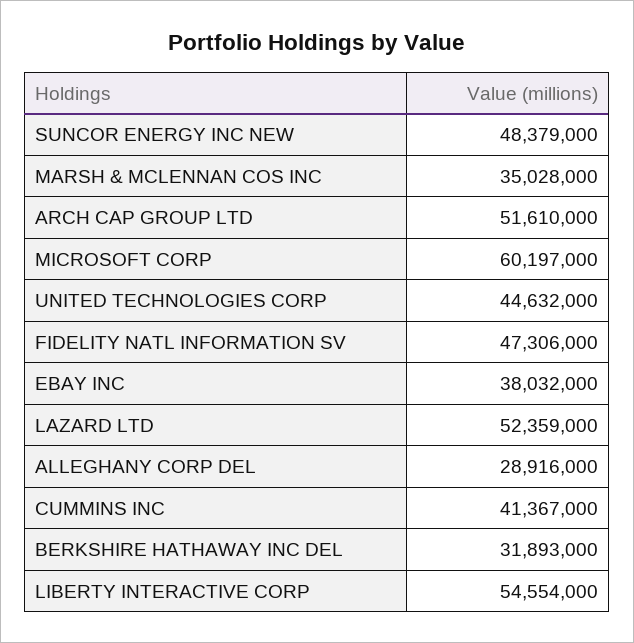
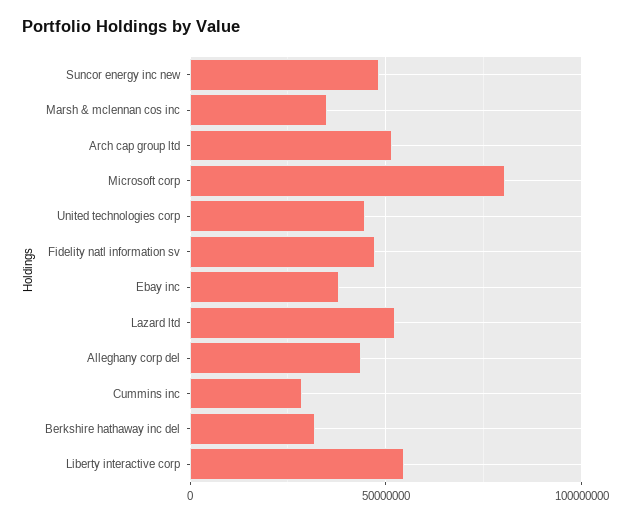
  {
    "SUNCOR ENERGY INC NEW": 48379000,
    "MARSH & MCLENNAN COS INC": 35028000,
    "ARCH CAP GROUP LTD": 51610000,
-   "MICROSOFT CORP": 60197000,
+   "MICROSOFT CORP": 80000000,
    "UNITED TECHNOLOGIES CORP": 44632000,
    "FIDELITY NATL INFORMATION SV": 47306000,
    "EBAY INC": 38032000,
    "LAZARD LTD": 52359000,
-   "ALLEGHANY CORP DEL": 28916000,
+   "ALLEGHANY CORP DEL": 45000000,
-   "CUMMINS INC": 41367000,
+   "CUMMINS INC": 30000000,
    "BERKSHIRE HATHAWAY INC DEL": 31893000,
    "LIBERTY INTERACTIVE CORP": 54554000
  }

